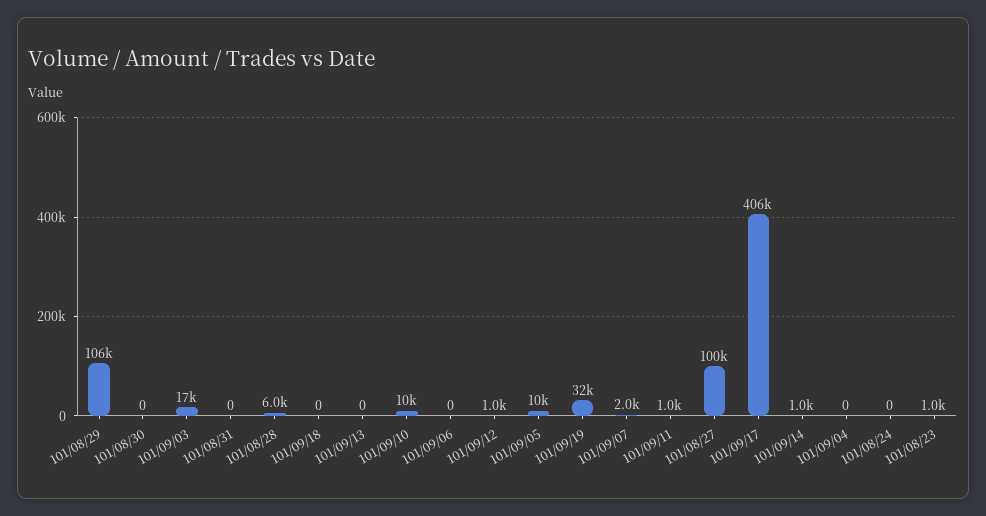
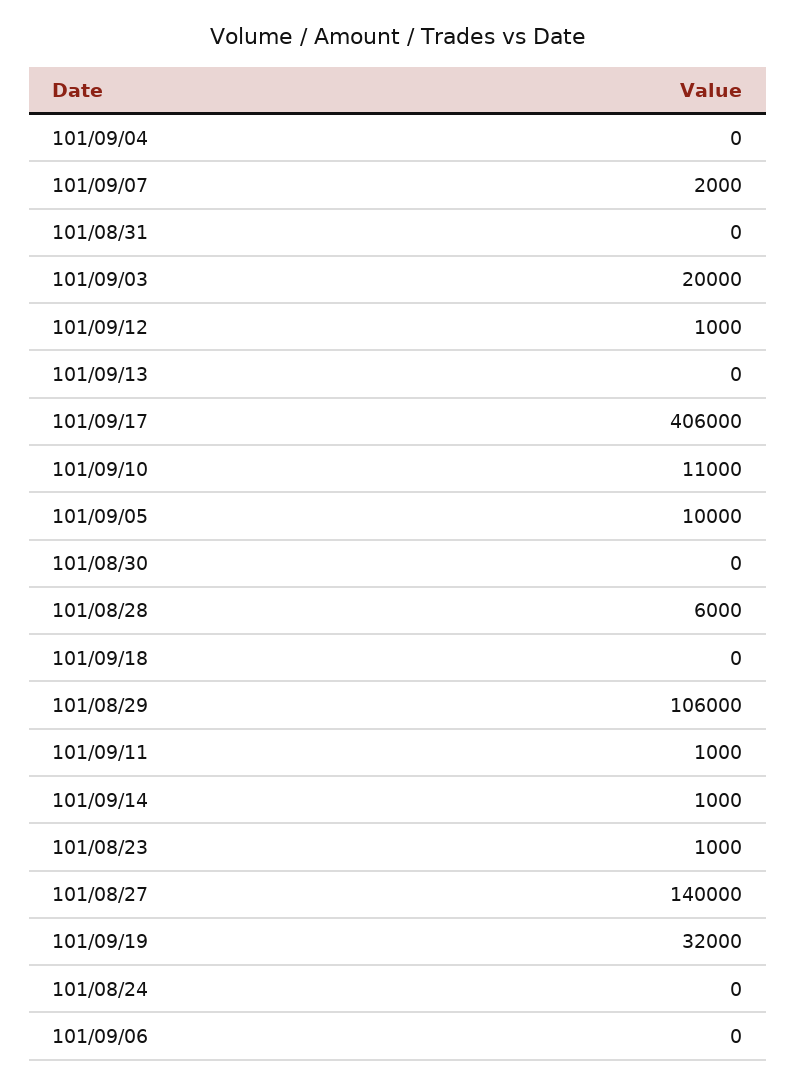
  {
    "101/08/29": 106000,
    "101/08/30": 0,
-   "101/09/03": 17000,
+   "101/09/03": 20000,
    "101/08/31": 0,
    "101/08/28": 6000,
    "101/09/18": 0,
    "101/09/13": 0,
-   "101/09/10": 10000,
+   "101/09/10": 11000,
    "101/09/06": 0,
    "101/09/12": 1000,
    "101/09/05": 10000,
    "101/09/19": 32000,
    "101/09/07": 2000,
    "101/09/11": 1000,
-   "101/08/27": 100000,
+   "101/08/27": 140000,
    "101/09/17": 406000,
    "101/09/14": 1000,
    "101/09/04": 0,
    "101/08/24": 0,
    "101/08/23": 1000
  }

